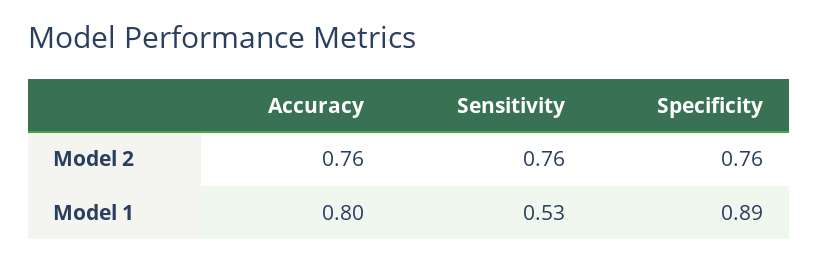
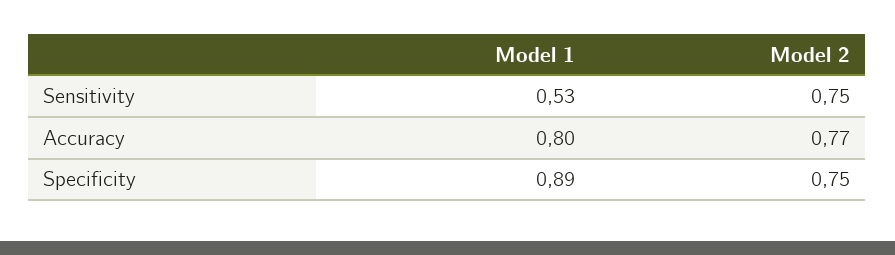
  {
    "Accuracy": {
-     "Model 2": 0.76,
+     "Model 2": 0.77,
      "Model 1": 0.8
    },
    "Sensitivity": {
-     "Model 2": 0.76,
+     "Model 2": 0.75,
      "Model 1": 0.53
    },
    "Specificity": {
-     "Model 2": 0.76,
+     "Model 2": 0.75,
      "Model 1": 0.89
    }
  }

